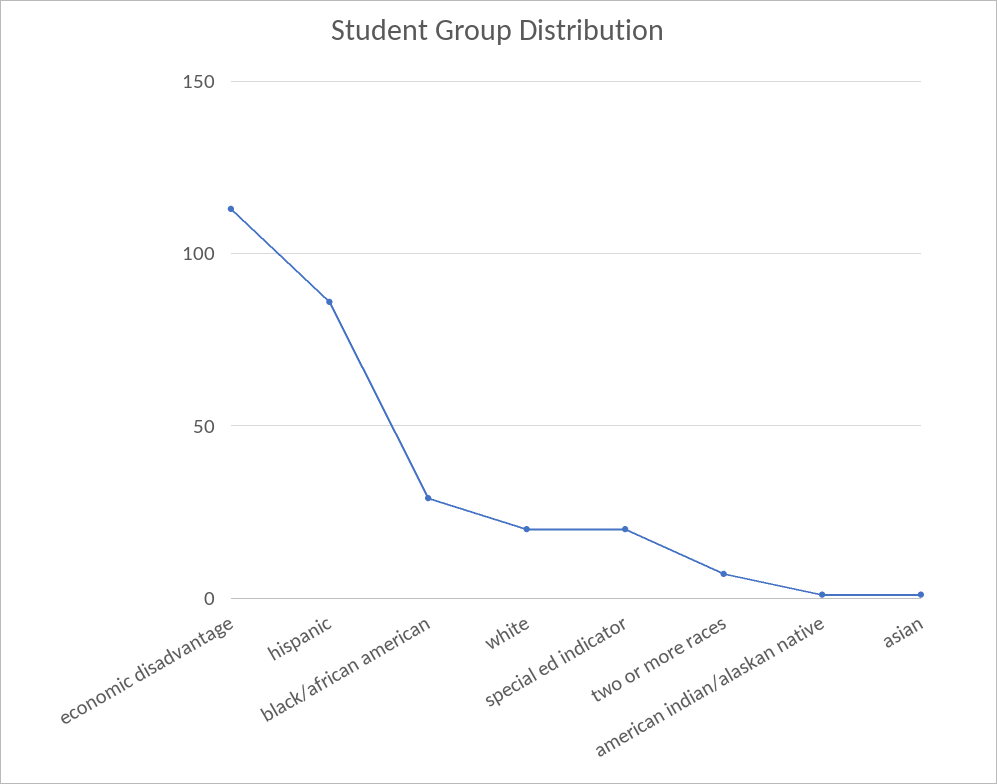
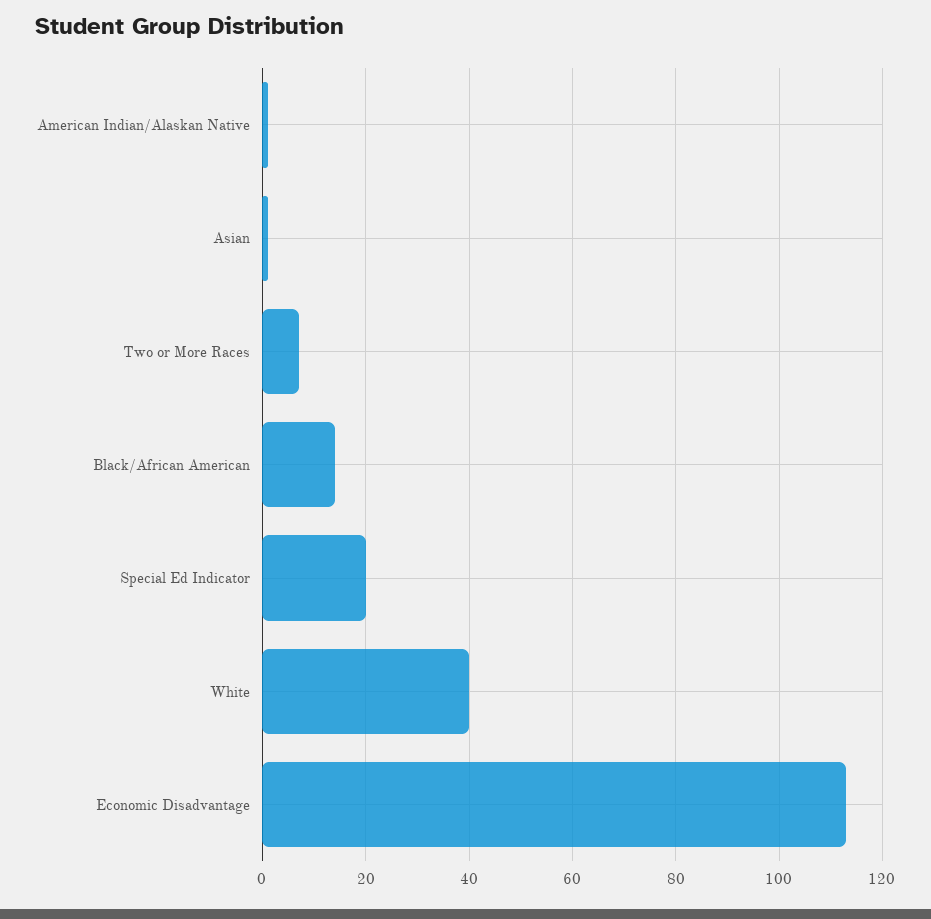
  {
    "economic disadvantage": 115,
-   "hispanic": 85,
-   "black/african american": 30,
+   "black/african american": 15,
-   "white": 20,
+   "white": 40,
    "special ed indicator": 20,
    "two or more races": 5,
    "american indian/alaskan native": 0,
    "asian": 0
  }

